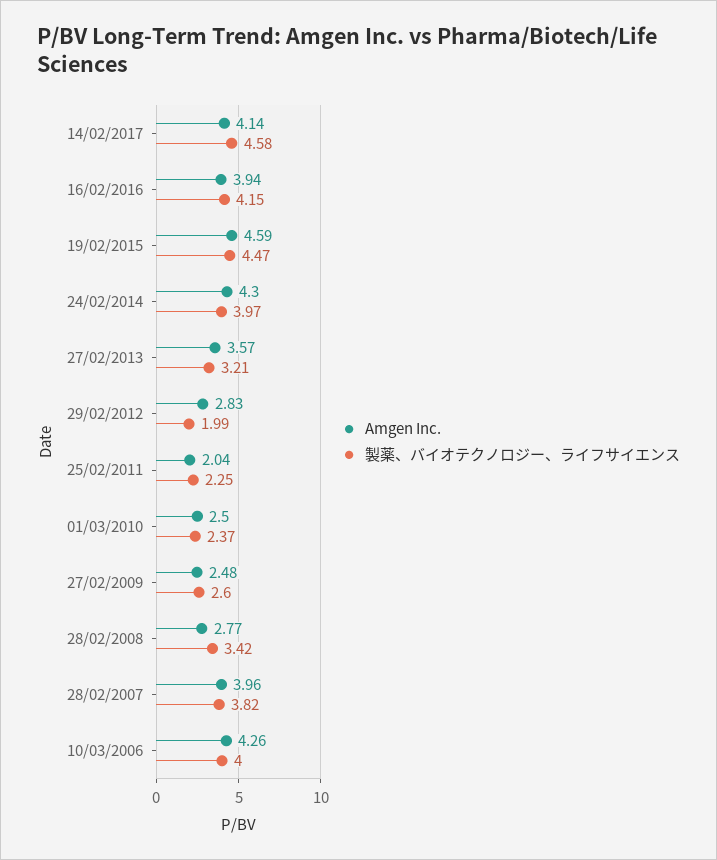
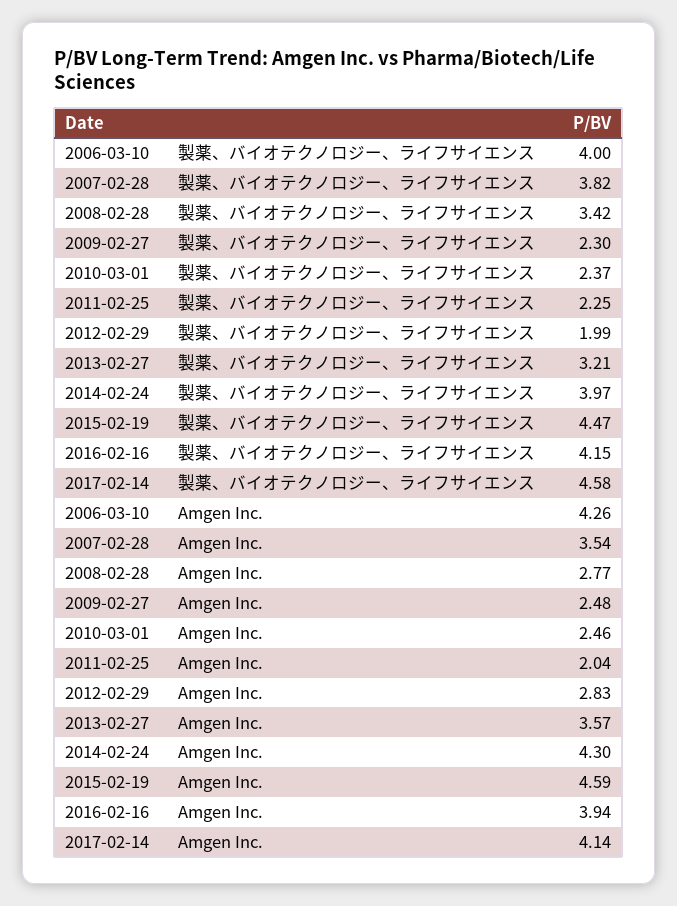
  {
    "Amgen Inc.": {
      "14/02/2017": 4.14,
      "16/02/2016": 3.94,
      "19/02/2015": 4.59,
      "24/02/2014": 4.3,
      "27/02/2013": 3.57,
      "29/02/2012": 2.83,
      "25/02/2011": 2.04,
-     "01/03/2010": 2.5,
+     "01/03/2010": 2.46,
      "27/02/2009": 2.48,
      "28/02/2008": 2.77,
-     "28/02/2007": 3.96,
+     "28/02/2007": 3.54,
      "10/03/2006": 4.26
    },
    "製薬、バイオテクノロジー、ライフサイエンス": {
      "14/02/2017": 4.58,
      "16/02/2016": 4.15,
      "19/02/2015": 4.47,
      "24/02/2014": 3.97,
      "27/02/2013": 3.21,
      "29/02/2012": 1.99,
      "25/02/2011": 2.25,
      "01/03/2010": 2.37,
-     "27/02/2009": 2.6,
+     "27/02/2009": 2.3,
      "28/02/2008": 3.42,
      "28/02/2007": 3.82,
      "10/03/2006": 4
    }
  }

